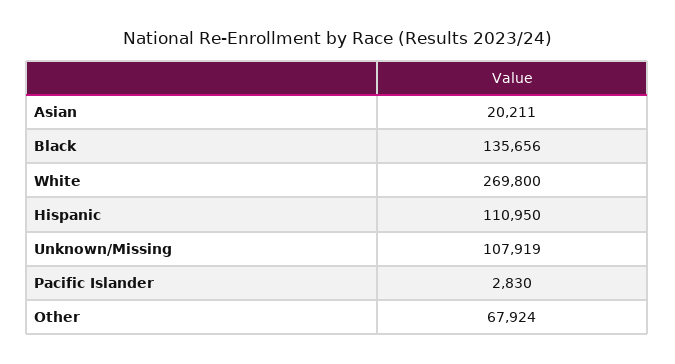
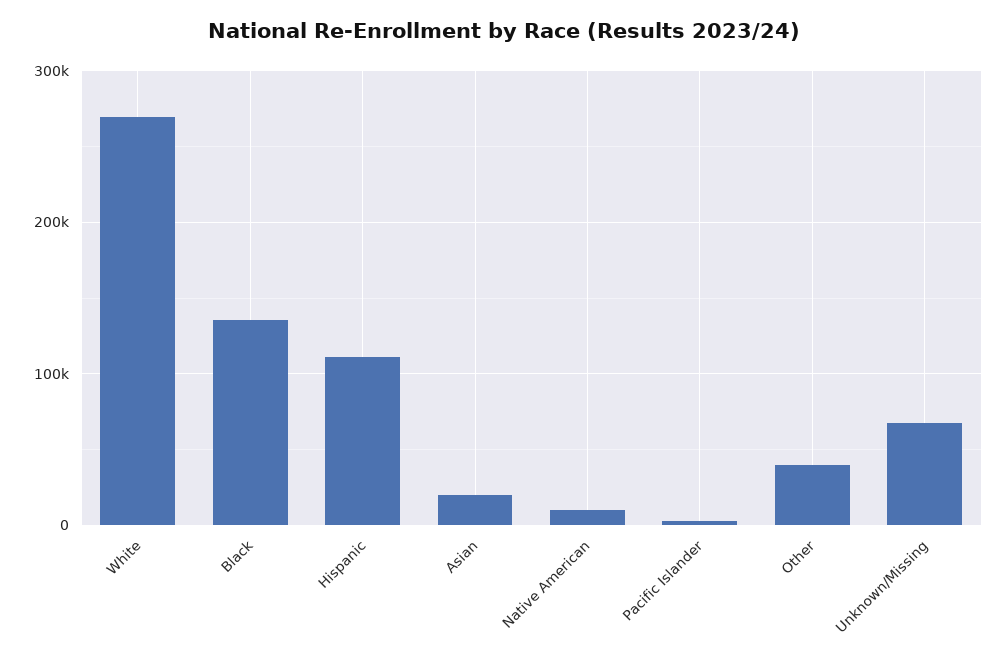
  {
    "Asian": 20211,
    "Black": 135656,
    "White": 269800,
    "Hispanic": 110950,
-   "Unknown/Missing": 107919,
+   "Unknown/Missing": 70000,
    "Pacific Islander": 2830,
-   "Other": 67924
+   "Other": 40000,
+   "Native American": 10000
  }

